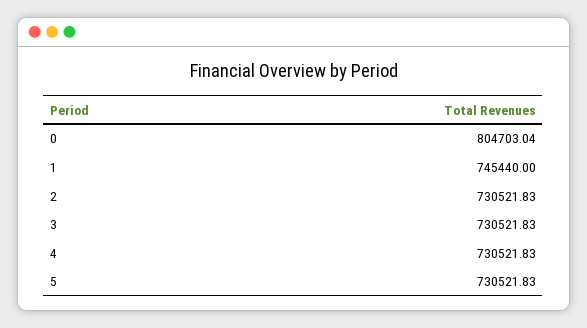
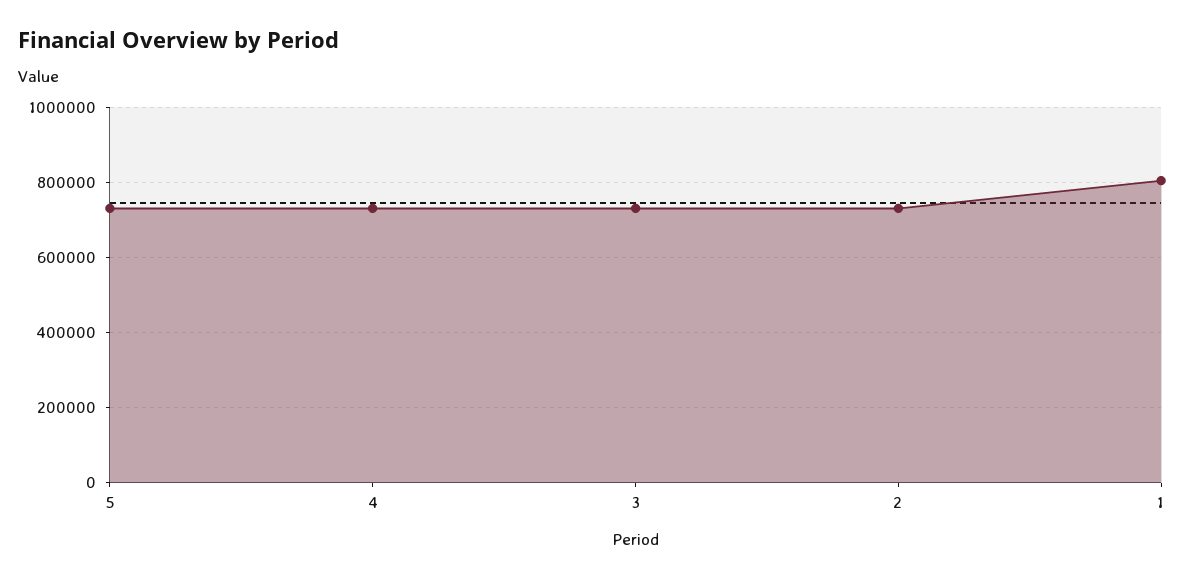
  {
-   "0": 804703.04,
-   "1": 745440,
+   "1": 800000,
    "2": 730521.83,
    "3": 730521.83,
    "4": 730521.83,
    "5": 730521.83
  }

